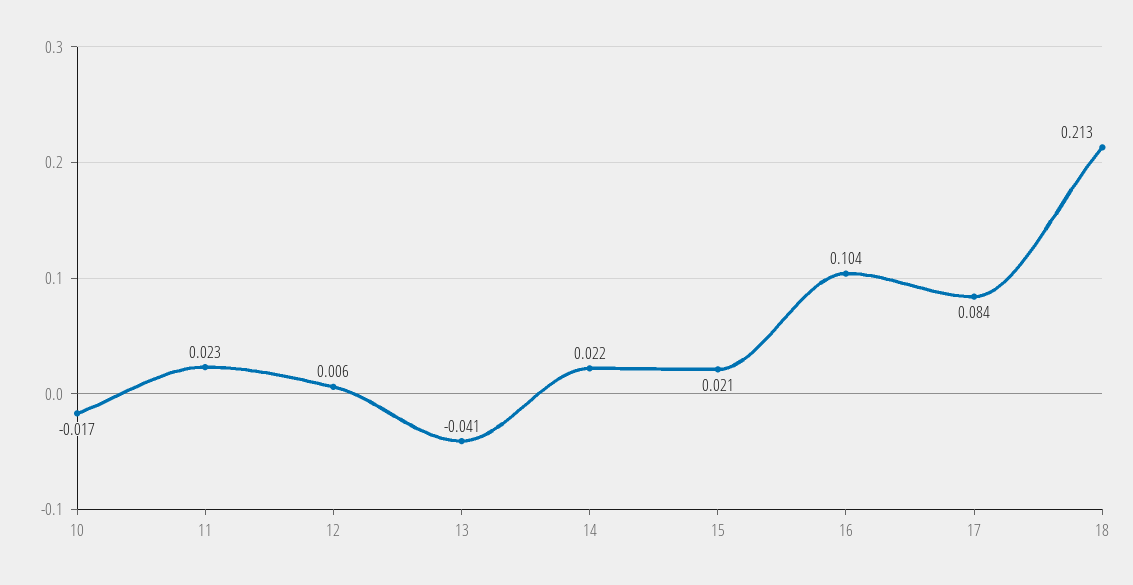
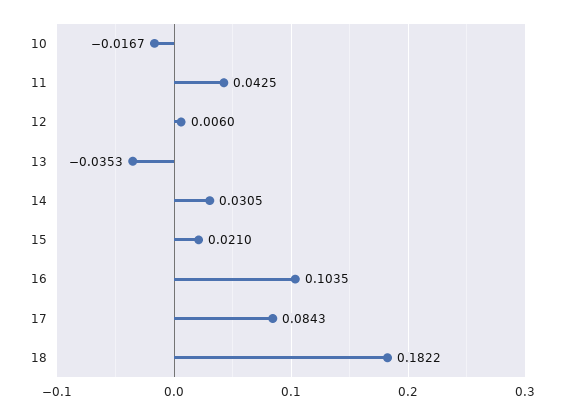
  {
    "10": -0.0167,
-   "11": 0.023,
+   "11": 0.0425,
    "12": 0.006,
-   "13": -0.041,
+   "13": -0.0353,
-   "14": 0.022,
+   "14": 0.0305,
    "15": 0.021,
    "16": 0.1035,
    "17": 0.0843,
-   "18": 0.213
+   "18": 0.1822
  }

